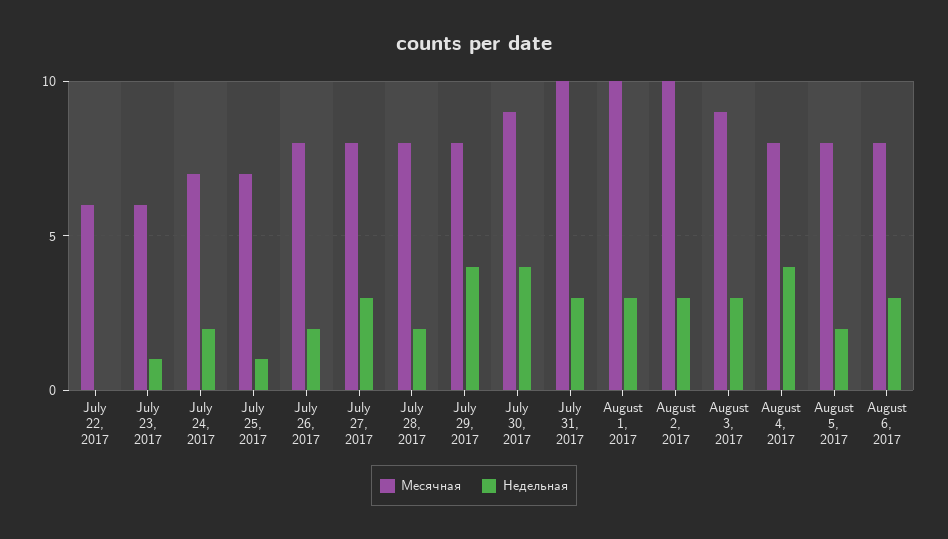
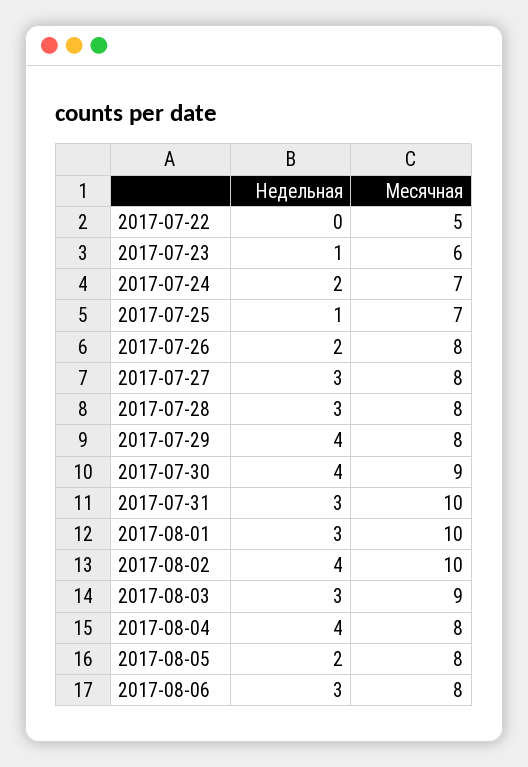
  {
    "Месячная": {
-     "July 22, 2017": 6,
+     "July 22, 2017": 5,
      "July 23, 2017": 6,
      "July 24, 2017": 7,
      "July 25, 2017": 7,
      "July 26, 2017": 8,
      "July 27, 2017": 8,
      "July 28, 2017": 8,
      "July 29, 2017": 8,
      "July 30, 2017": 9,
      "July 31, 2017": 10,
      "August 1, 2017": 10,
      "August 2, 2017": 10,
      "August 3, 2017": 9,
      "August 4, 2017": 8,
      "August 5, 2017": 8,
      "August 6, 2017": 8
    },
    "Недельная": {
      "July 22, 2017": 0,
      "July 23, 2017": 1,
      "July 24, 2017": 2,
      "July 25, 2017": 1,
      "July 26, 2017": 2,
      "July 27, 2017": 3,
-     "July 28, 2017": 2,
+     "July 28, 2017": 3,
      "July 29, 2017": 4,
      "July 30, 2017": 4,
      "July 31, 2017": 3,
      "August 1, 2017": 3,
-     "August 2, 2017": 3,
+     "August 2, 2017": 4,
      "August 3, 2017": 3,
      "August 4, 2017": 4,
      "August 5, 2017": 2,
      "August 6, 2017": 3
    }
  }

